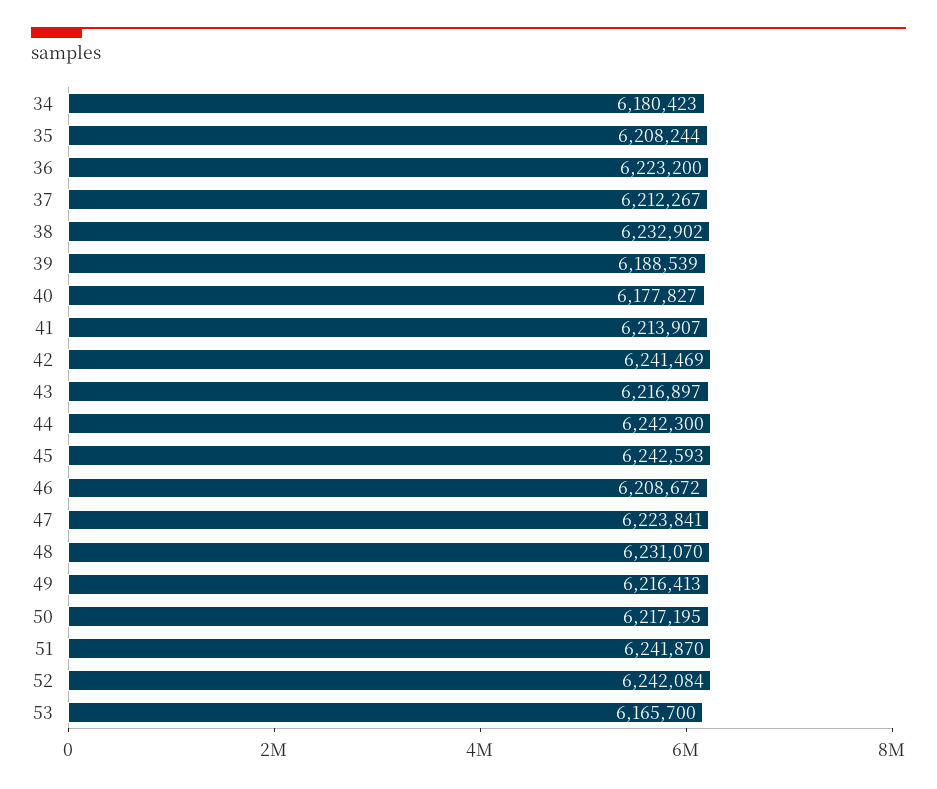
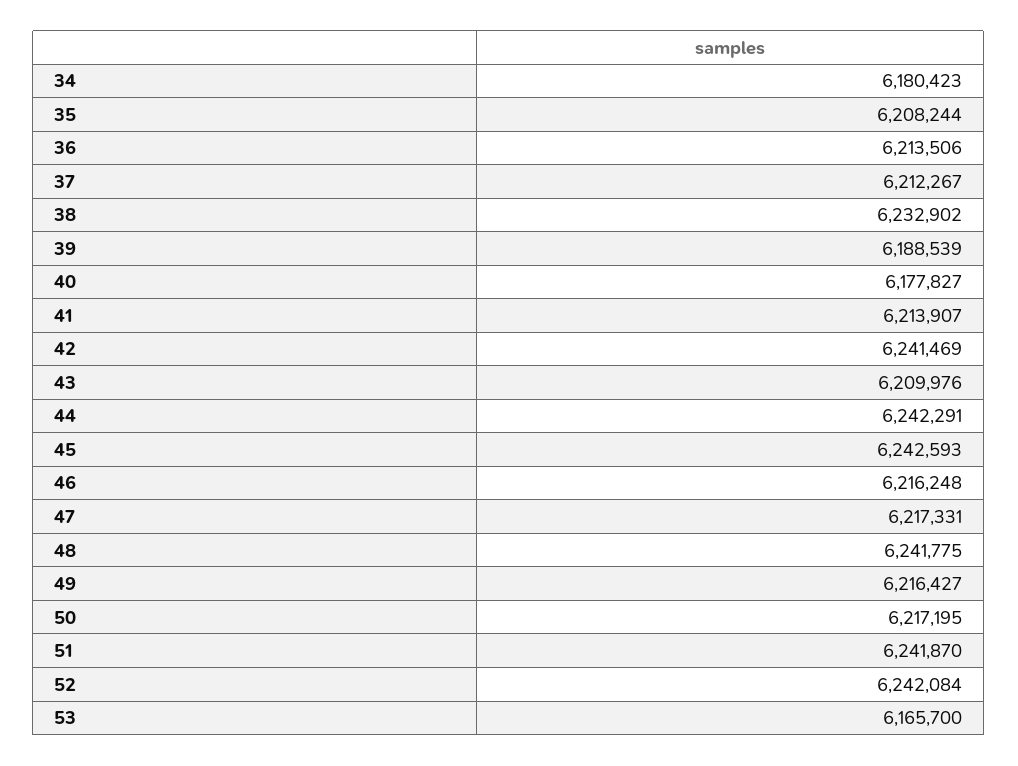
  {
    "34": 6180423,
    "35": 6208244,
-   "36": 6223200,
+   "36": 6213506,
    "37": 6212267,
    "38": 6232902,
    "39": 6188539,
    "40": 6177827,
    "41": 6213907,
    "42": 6241469,
-   "43": 6216897,
+   "43": 6209976,
-   "44": 6242300,
+   "44": 6242291,
    "45": 6242593,
-   "46": 6208672,
+   "46": 6216248,
-   "47": 6223841,
+   "47": 6217331,
-   "48": 6231070,
+   "48": 6241775,
-   "49": 6216413,
+   "49": 6216427,
    "50": 6217195,
    "51": 6241870,
    "52": 6242084,
    "53": 6165700
  }

